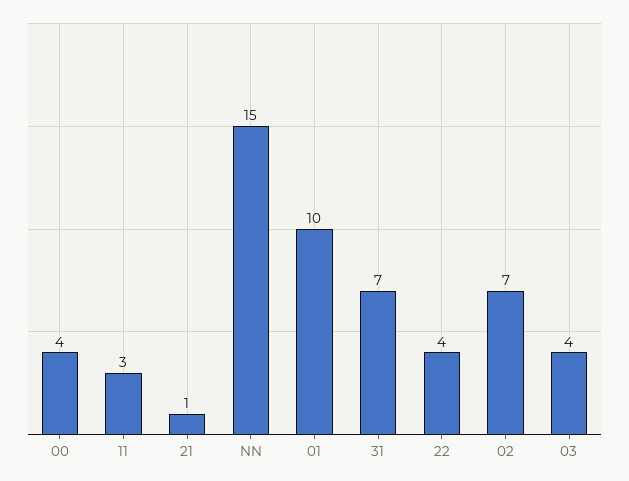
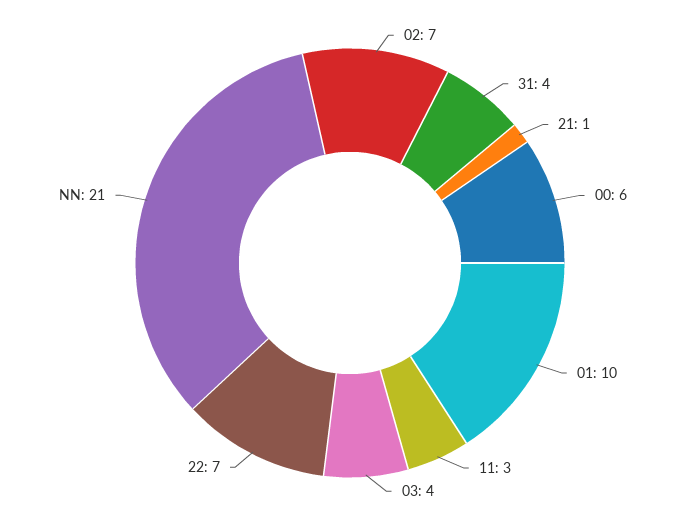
  {
-   "00": 4,
+   "00": 6,
    "11": 3,
    "21": 1,
-   "NN": 15,
+   "NN": 21,
    "01": 10,
-   "31": 7,
+   "31": 4,
-   "22": 4,
+   "22": 7,
    "02": 7,
    "03": 4
  }

